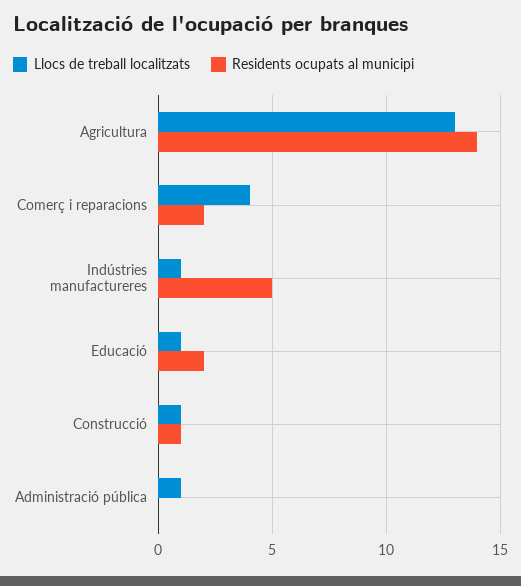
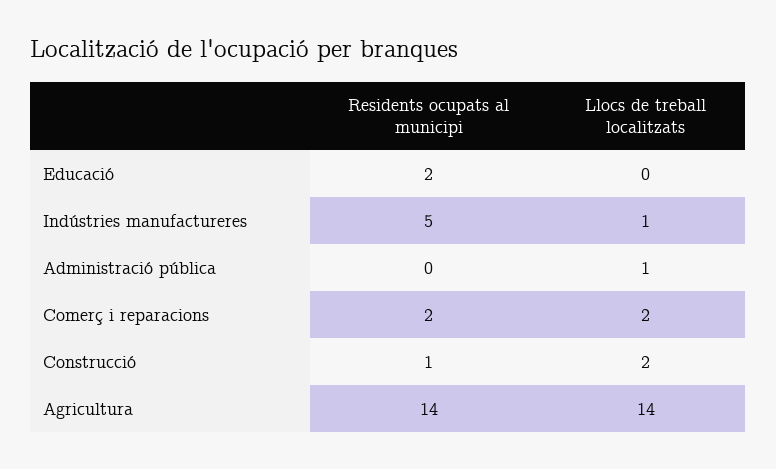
  {
    "Llocs de treball localitzats": {
-     "Agricultura": 13,
+     "Agricultura": 14,
-     "Comerç i reparacions": 4,
+     "Comerç i reparacions": 2,
      "Indústries manufactureres": 1,
-     "Educació": 1,
+     "Educació": 0,
-     "Construcció": 1,
+     "Construcció": 2,
      "Administració pública": 1
    },
    "Residents ocupats al municipi": {
      "Agricultura": 14,
      "Comerç i reparacions": 2,
      "Indústries manufactureres": 5,
      "Educació": 2,
      "Construcció": 1,
      "Administració pública": 0
    }
  }

